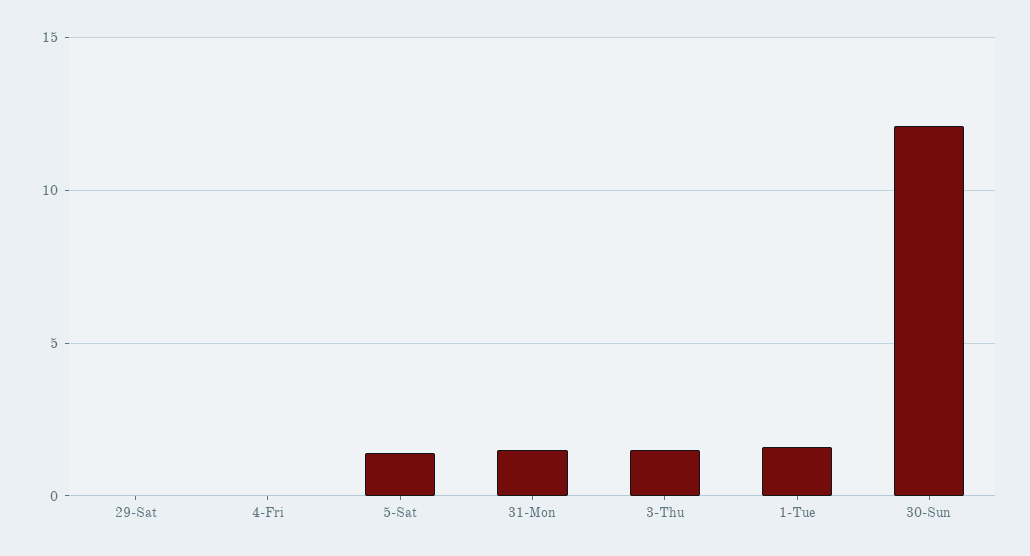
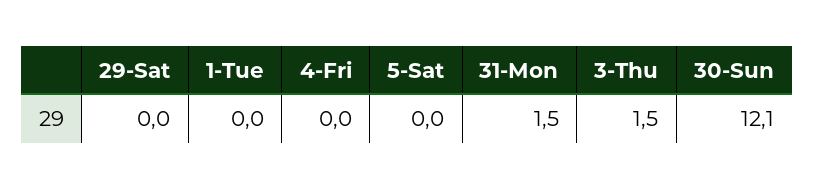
  {
    "29-Sat": 0,
    "4-Fri": 0,
-   "5-Sat": 1.5,
+   "5-Sat": 0,
    "31-Mon": 1.5,
    "3-Thu": 1.5,
-   "1-Tue": 1.5,
+   "1-Tue": 0,
    "30-Sun": 12.1
  }

